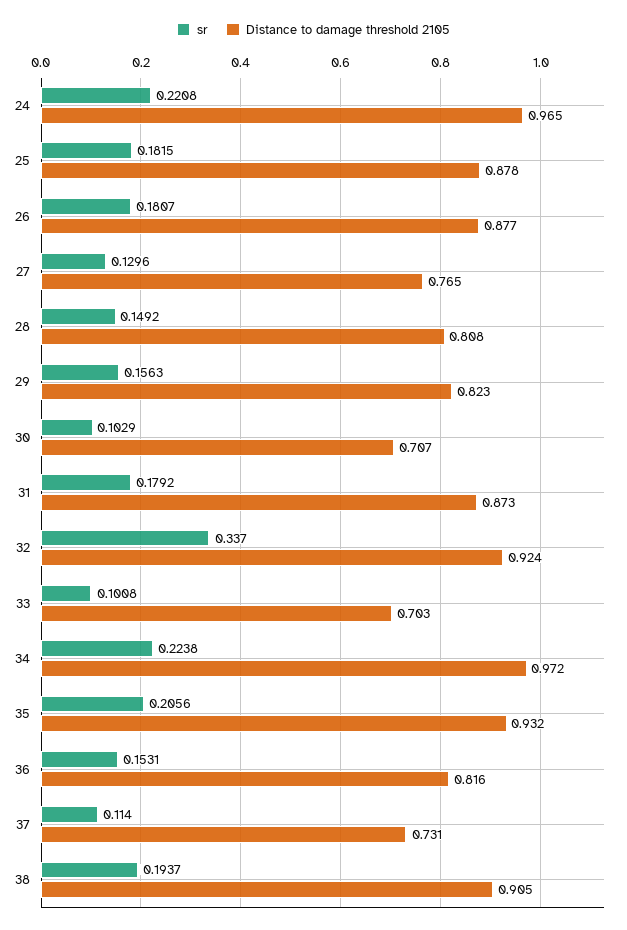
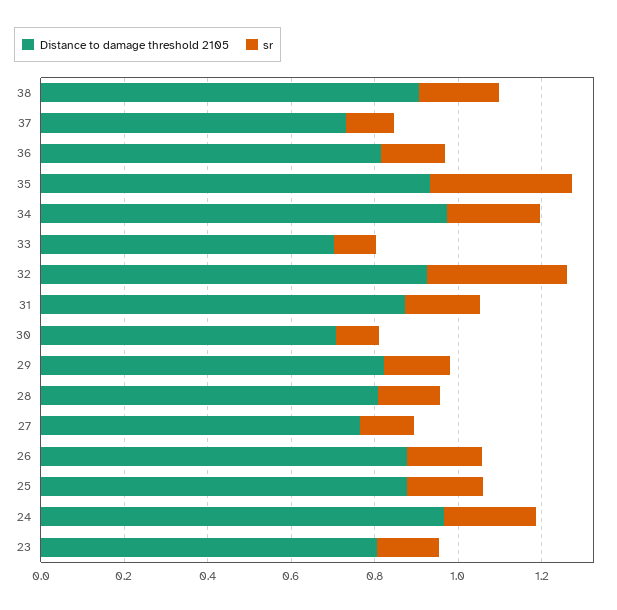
  {
    "sr": {
      "24": 0.2208,
      "25": 0.1815,
      "26": 0.1807,
      "27": 0.1296,
      "28": 0.1492,
      "29": 0.1563,
      "30": 0.1029,
      "31": 0.1792,
      "32": 0.337,
      "33": 0.1008,
      "34": 0.2238,
-     "35": 0.2056,
+     "35": 0.35,
      "36": 0.1531,
      "37": 0.114,
-     "38": 0.1937
+     "38": 0.1937,
+     "23": 0.15
    },
    "Distance to damage threshold 2105": {
      "24": 0.965,
      "25": 0.878,
      "26": 0.877,
      "27": 0.765,
      "28": 0.808,
      "29": 0.823,
      "30": 0.707,
      "31": 0.873,
      "32": 0.924,
      "33": 0.703,
      "34": 0.972,
      "35": 0.932,
      "36": 0.816,
      "37": 0.731,
-     "38": 0.905
+     "38": 0.905,
+     "23": 0.8
    }
  }

